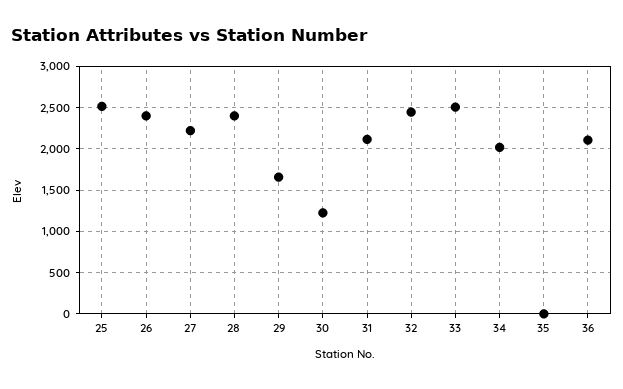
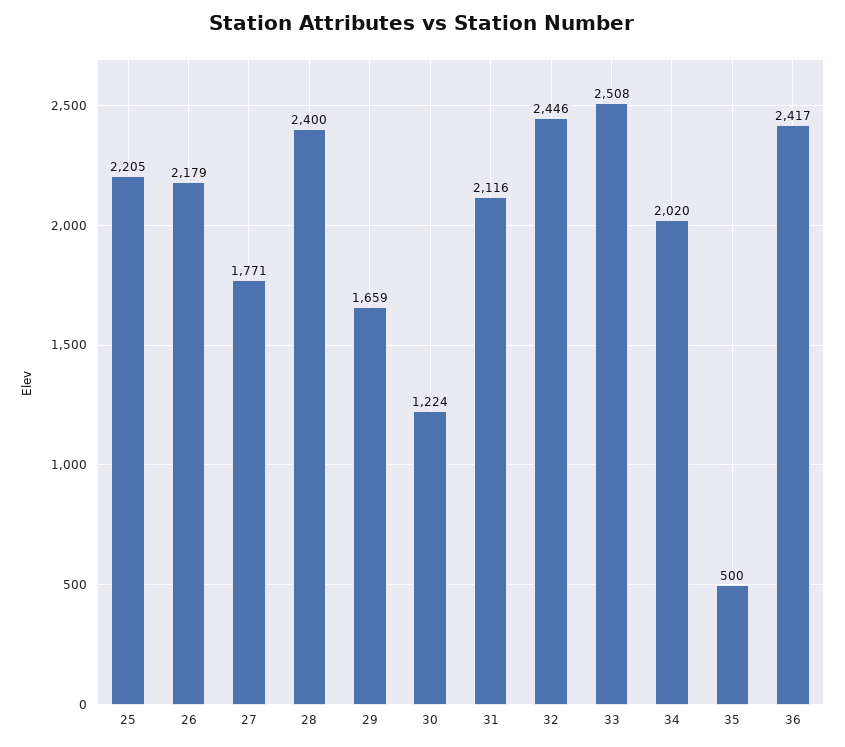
  {
-   "25": 2500,
+   "25": 2205,
-   "26": 2400,
+   "26": 2179,
-   "27": 2200,
+   "27": 1771,
    "28": 2400,
    "29": 1659,
    "30": 1224,
    "31": 2116,
    "32": 2446,
    "33": 2508,
    "34": 2020,
-   "35": 0,
+   "35": 500,
-   "36": 2100
+   "36": 2417
  }

